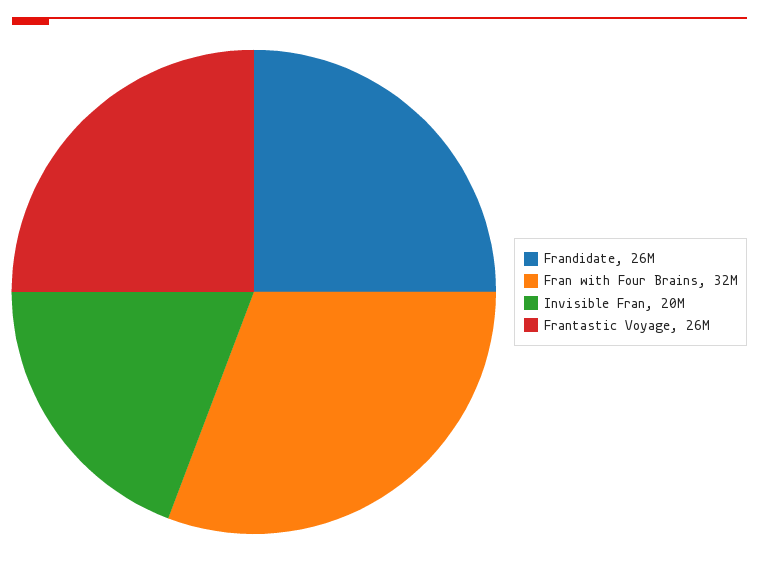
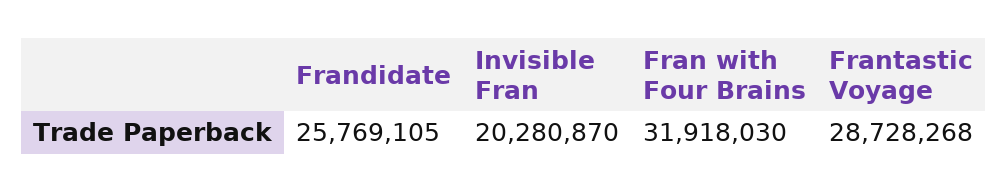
  {
    "Frandidate": 25769105,
    "Fran with Four Brains": 31918030,
    "Invisible Fran": 20280870,
-   "Frantastic Voyage": 26000000
+   "Frantastic Voyage": 28728268
  }

